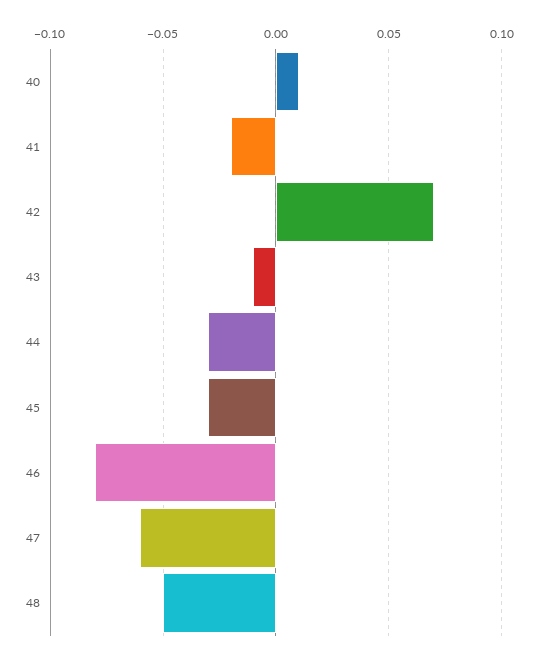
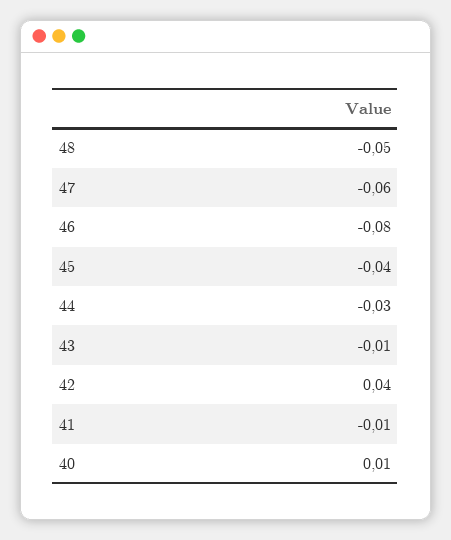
  {
    "40": 0.01,
-   "41": -0.02,
+   "41": -0.01,
-   "42": 0.07,
+   "42": 0.04,
    "43": -0.01,
    "44": -0.03,
-   "45": -0.03,
+   "45": -0.04,
    "46": -0.08,
    "47": -0.06,
    "48": -0.05
  }

